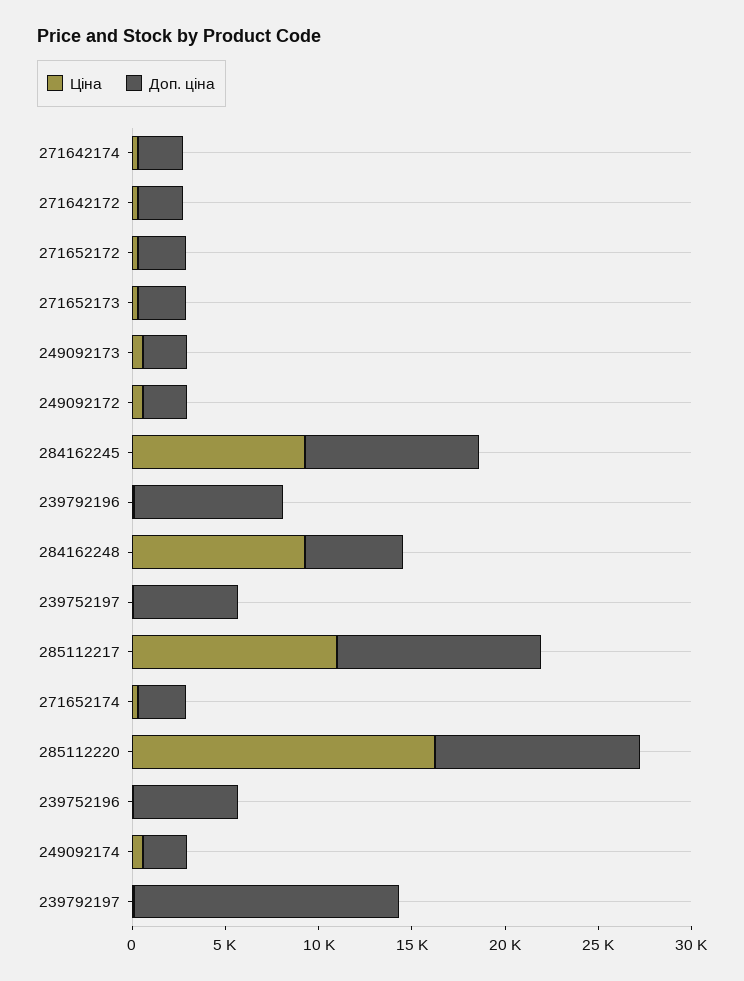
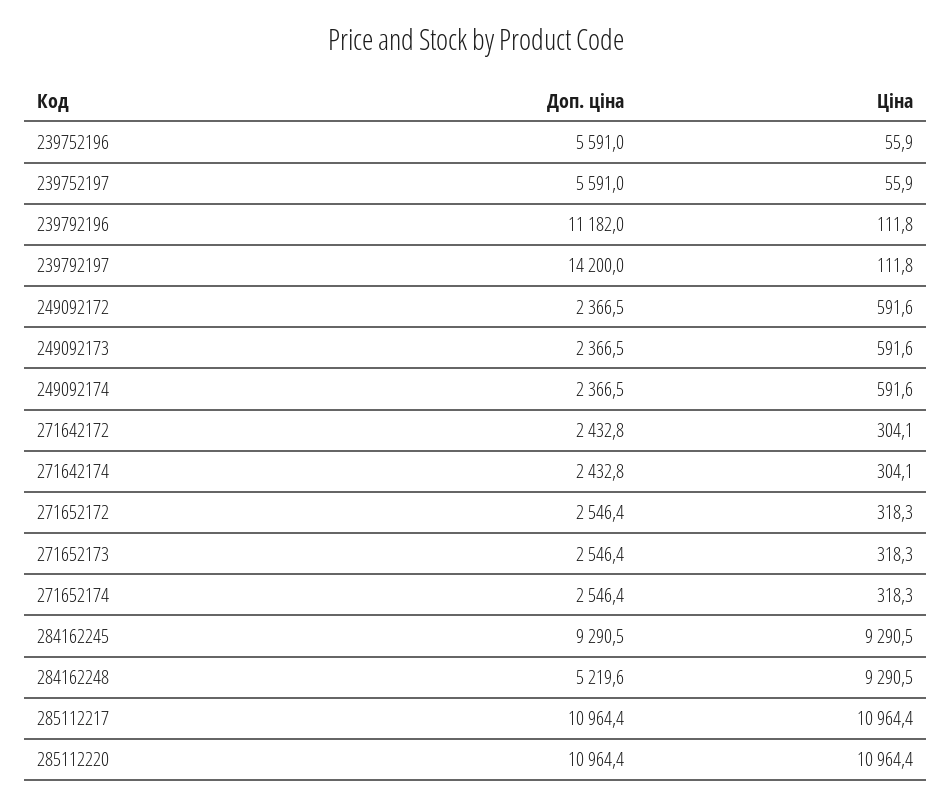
  {
    "Ціна": {
      "271642174": 304.1,
      "271642172": 304.1,
      "271652172": 318.3,
      "271652173": 318.3,
      "249092173": 591.6,
      "249092172": 591.6,
      "284162245": 9290.5,
      "239792196": 111.8,
      "284162248": 9290.5,
      "239752197": 55.9,
      "285112217": 10964.4,
      "271652174": 318.3,
-     "285112220": 16000,
+     "285112220": 10964.4,
      "239752196": 55.9,
      "249092174": 591.6,
      "239792197": 111.8
    },
    "Доп. ціна": {
      "271642174": 2432.8,
      "271642172": 2432.8,
      "271652172": 2546.4,
      "271652173": 2546.4,
      "249092173": 2366.5,
      "249092172": 2366.5,
      "284162245": 9290.5,
-     "239792196": 8000,
+     "239792196": 11182,
      "284162248": 5219.6,
      "239752197": 5591,
      "285112217": 10964.4,
      "271652174": 2546.4,
      "285112220": 10964.4,
      "239752196": 5591,
      "249092174": 2366.5,
      "239792197": 14200
    }
  }

